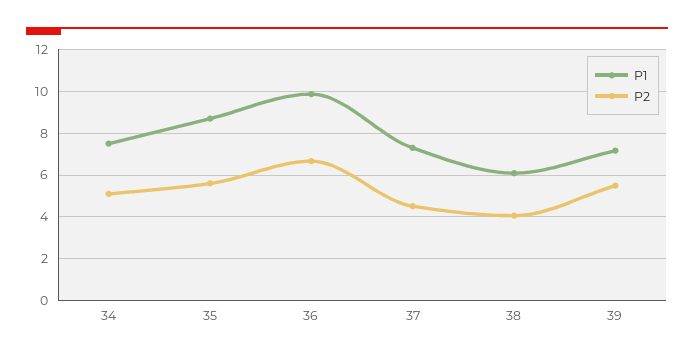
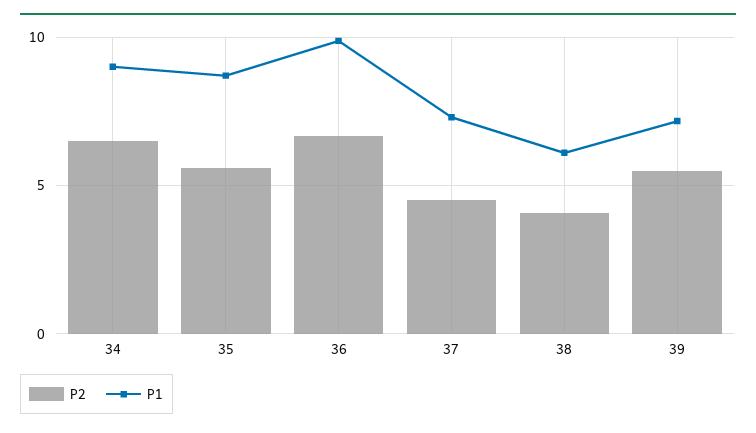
  {
    "P1": {
-     "34": 7.5,
+     "34": 9,
      "35": 8.5,
      "36": 10,
      "37": 7.5,
      "38": 6,
      "39": 7
    },
    "P2": {
-     "34": 5,
+     "34": 6.5,
      "35": 5.5,
      "36": 6.5,
      "37": 4.5,
      "38": 4,
      "39": 5.5
    }
  }

